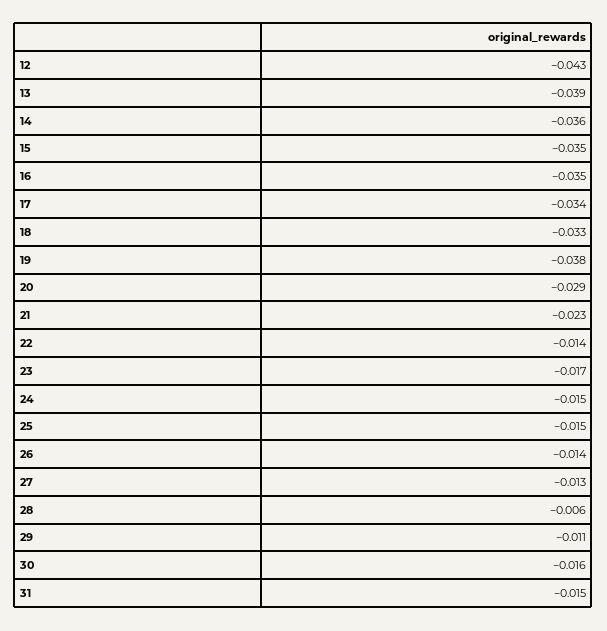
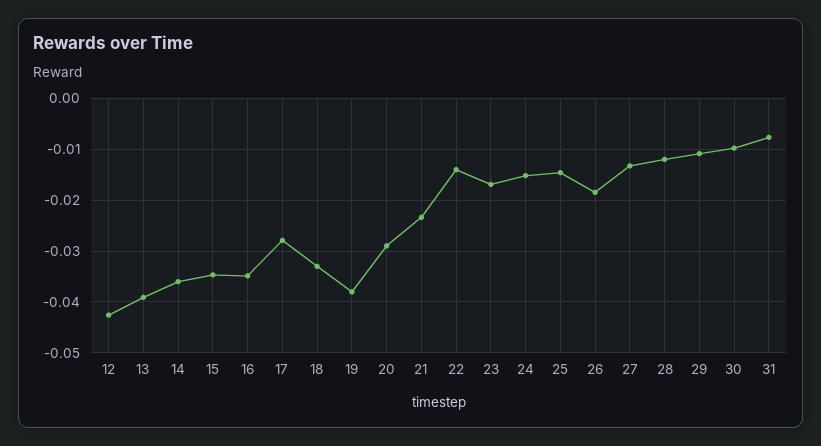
  {
    "12": -0.043,
    "13": -0.039,
    "14": -0.036,
    "15": -0.035,
    "16": -0.035,
-   "17": -0.034,
+   "17": -0.028,
    "18": -0.033,
    "19": -0.038,
    "20": -0.029,
    "21": -0.023,
    "22": -0.014,
    "23": -0.017,
    "24": -0.015,
    "25": -0.015,
-   "26": -0.014,
+   "26": -0.018,
    "27": -0.013,
-   "28": -0.006,
+   "28": -0.012,
    "29": -0.011,
-   "30": -0.016,
+   "30": -0.01,
-   "31": -0.015
+   "31": -0.008
  }

